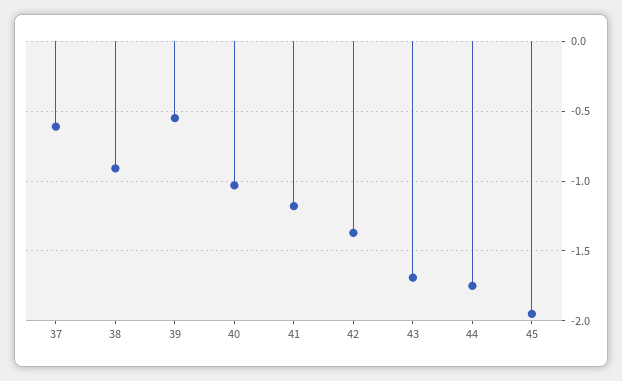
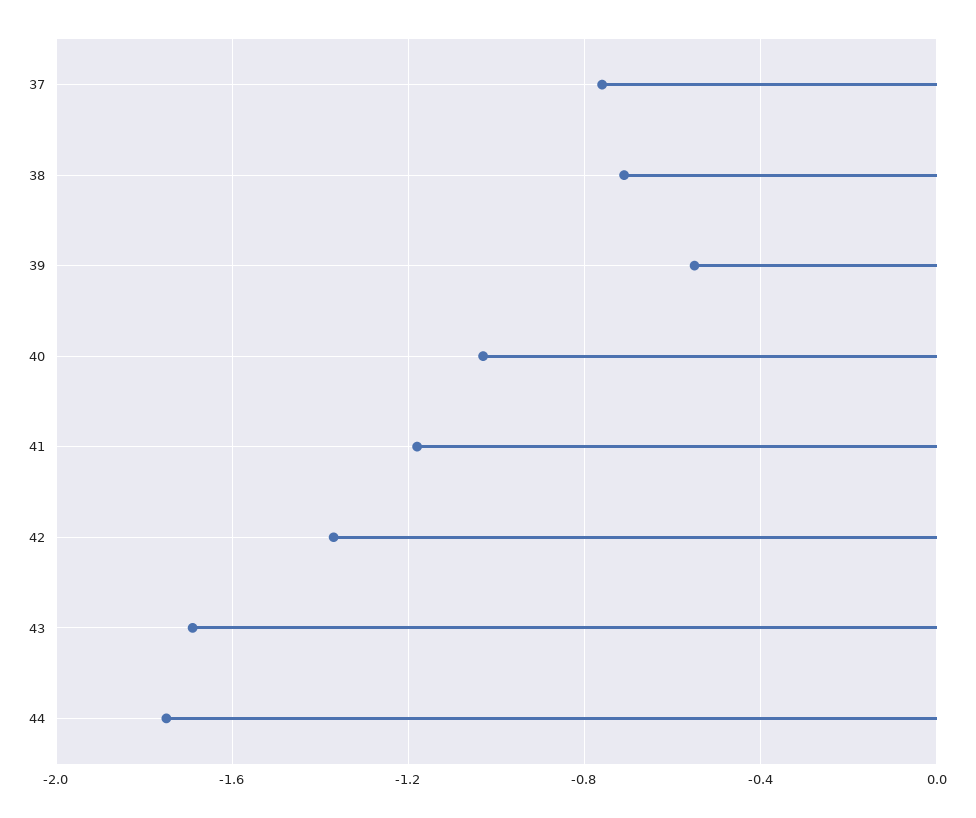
  {
-   "37": -0.6,
+   "37": -0.75,
-   "38": -0.9,
+   "38": -0.7,
    "39": -0.55,
    "40": -1.05,
    "41": -1.2,
    "42": -1.35,
    "43": -1.7,
-   "44": -1.75,
+   "44": -1.75
-   "45": -1.95
  }

